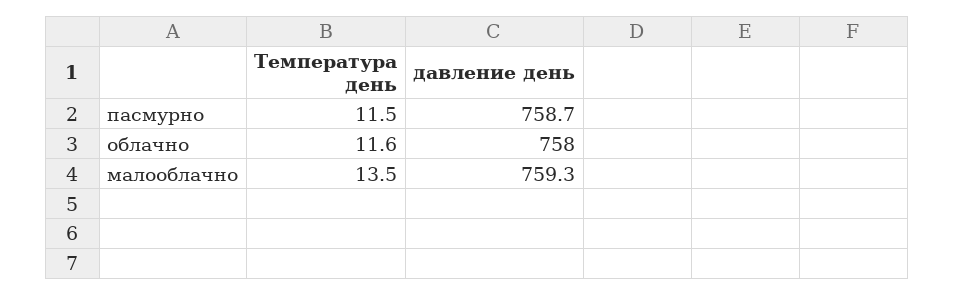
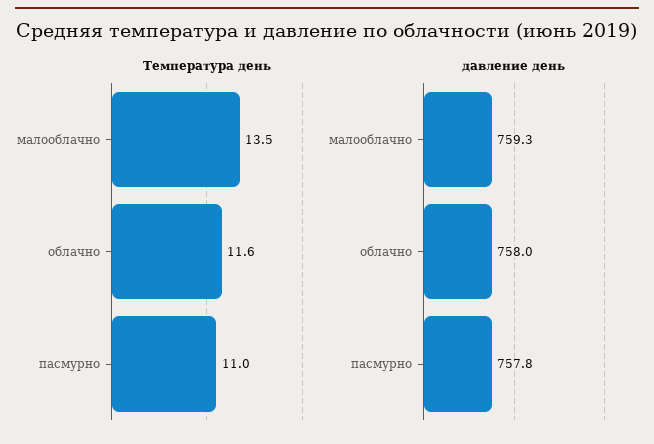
  {
    "Температура день": {
-     "пасмурно": 11.5,
+     "пасмурно": 11,
      "облачно": 11.6,
      "малооблачно": 13.5
    },
    "давление день": {
-     "пасмурно": 758.7,
+     "пасмурно": 757.8,
      "облачно": 758,
      "малооблачно": 759.3
    }
  }

